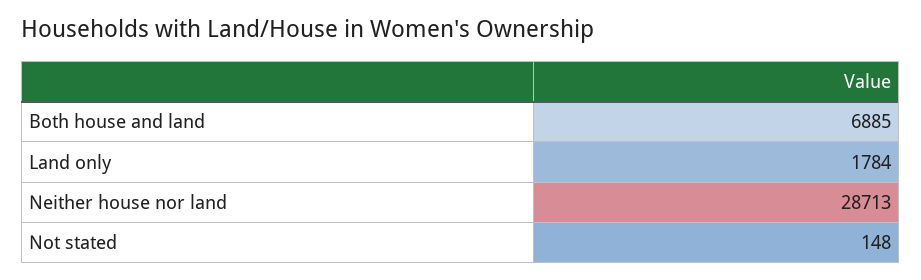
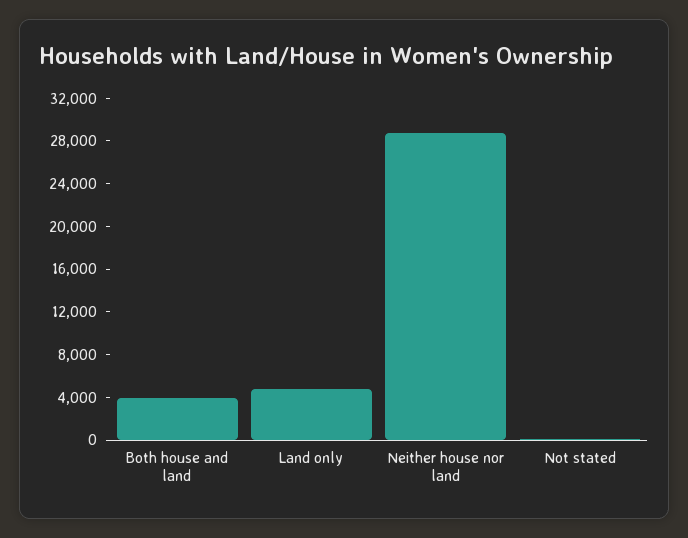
  {
-   "Both house and land": 6885,
+   "Both house and land": 4000,
-   "Land only": 1784,
+   "Land only": 5000,
    "Neither house nor land": 28713,
    "Not stated": 148
  }

